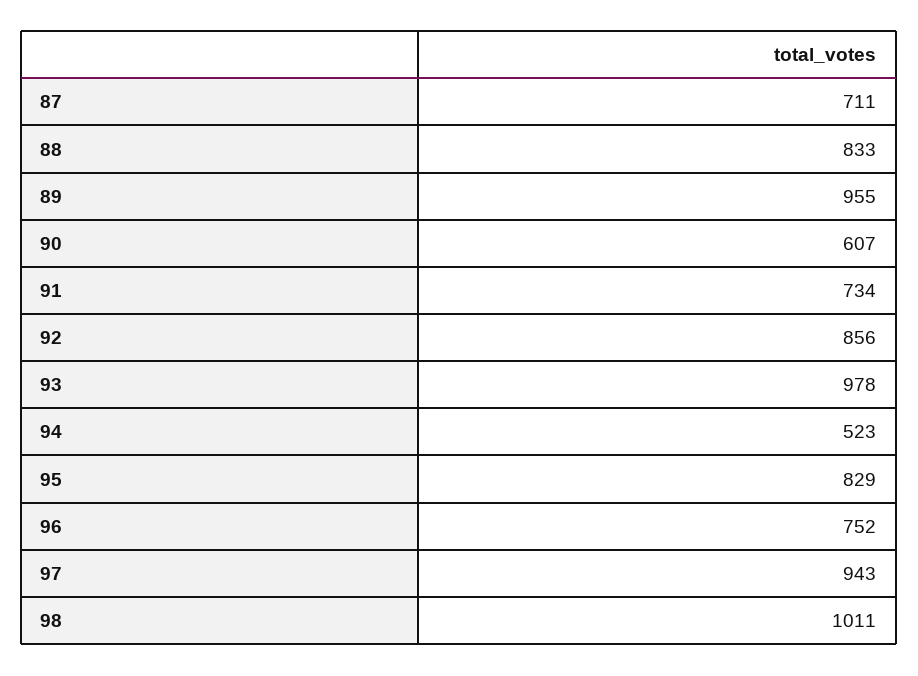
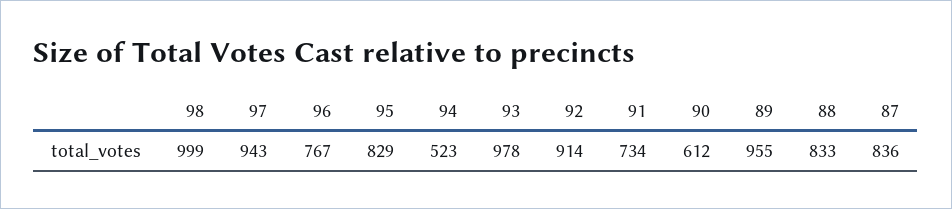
  {
-   "87": 711,
+   "87": 836,
    "88": 833,
    "89": 955,
-   "90": 607,
+   "90": 612,
    "91": 734,
-   "92": 856,
+   "92": 914,
    "93": 978,
    "94": 523,
    "95": 829,
-   "96": 752,
+   "96": 767,
    "97": 943,
-   "98": 1011
+   "98": 999
  }

